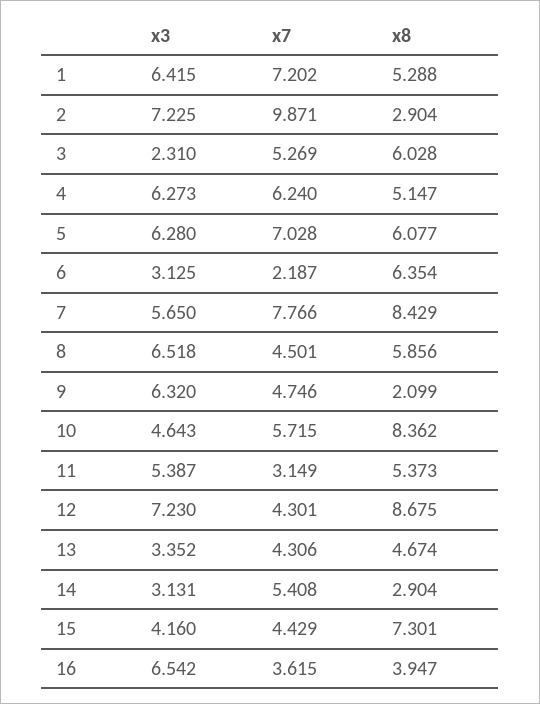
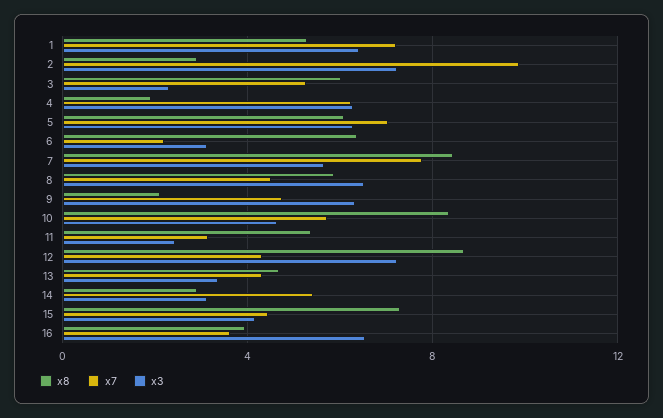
  {
    "x3": {
      "1": 6.415,
      "2": 7.225,
      "3": 2.31,
      "4": 6.273,
      "5": 6.28,
      "6": 3.125,
      "7": 5.65,
      "8": 6.518,
      "9": 6.32,
      "10": 4.643,
-     "11": 5.387,
+     "11": 2.5,
      "12": 7.23,
      "13": 3.352,
      "14": 3.131,
      "15": 4.16,
      "16": 6.542
    },
    "x7": {
      "1": 7.202,
      "2": 9.871,
      "3": 5.269,
      "4": 6.24,
      "5": 7.028,
      "6": 2.187,
      "7": 7.766,
      "8": 4.501,
      "9": 4.746,
      "10": 5.715,
      "11": 3.149,
      "12": 4.301,
      "13": 4.306,
      "14": 5.408,
      "15": 4.429,
      "16": 3.615
    },
    "x8": {
      "1": 5.288,
      "2": 2.904,
      "3": 6.028,
-     "4": 5.147,
+     "4": 2,
      "5": 6.077,
      "6": 6.354,
      "7": 8.429,
      "8": 5.856,
      "9": 2.099,
      "10": 8.362,
      "11": 5.373,
      "12": 8.675,
      "13": 4.674,
      "14": 2.904,
      "15": 7.301,
      "16": 3.947
    }
  }

